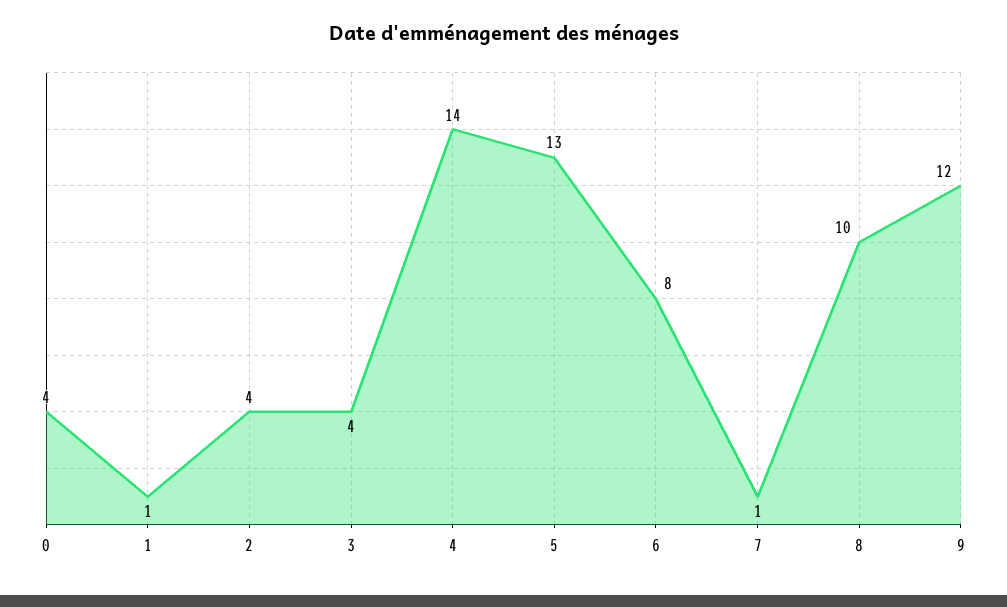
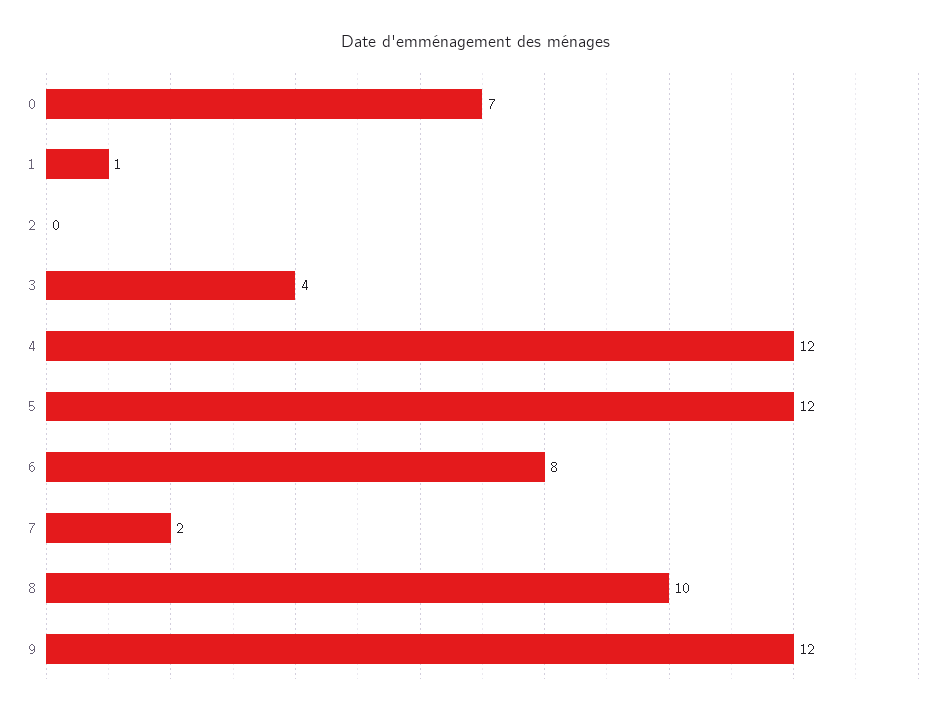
  {
-   "0": 4,
+   "0": 7,
    "1": 1,
-   "2": 4,
+   "2": 0,
    "3": 4,
-   "4": 14,
+   "4": 12,
-   "5": 13,
+   "5": 12,
    "6": 8,
-   "7": 1,
+   "7": 2,
    "8": 10,
    "9": 12
  }

